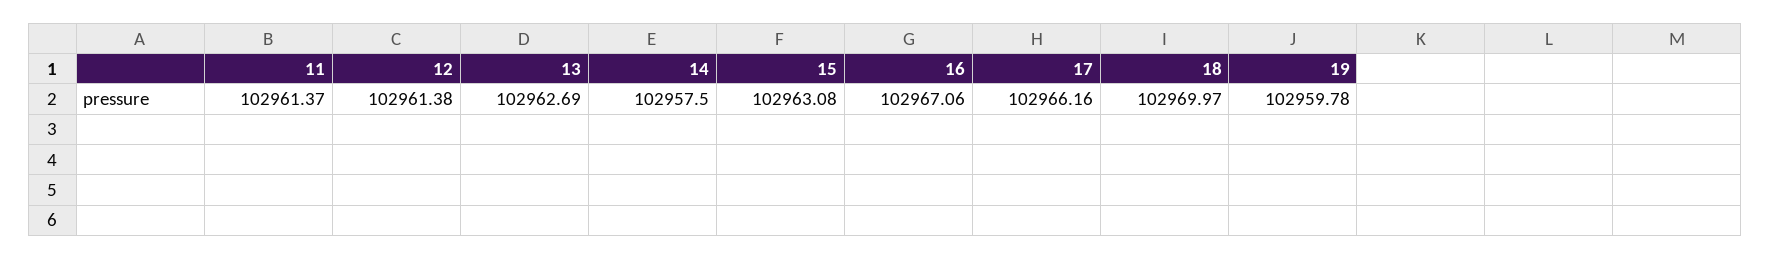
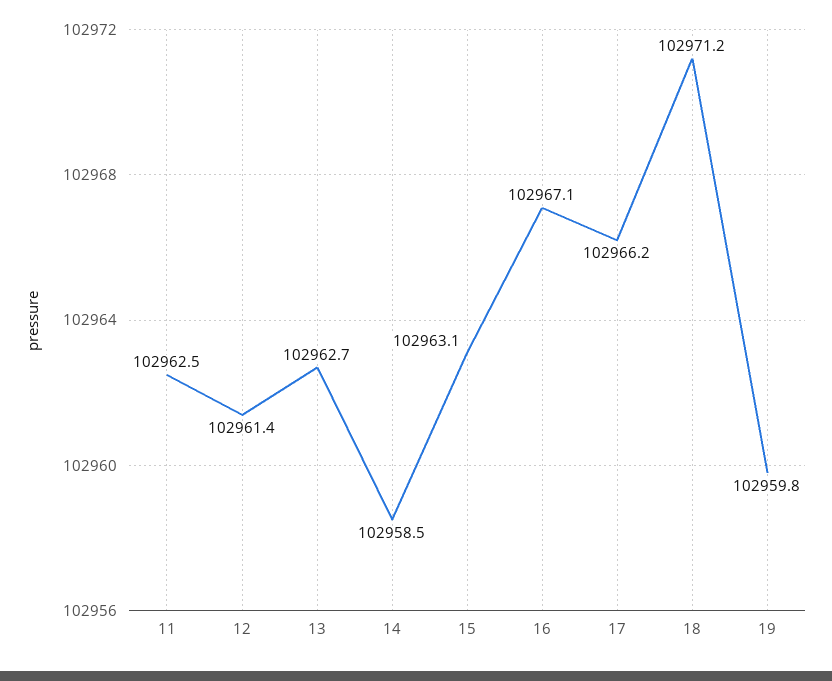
  {
-   "11": 102961.37,
+   "11": 102962.5,
    "12": 102961.38,
    "13": 102962.69,
-   "14": 102957.5,
+   "14": 102958.5,
    "15": 102963.08,
    "16": 102967.06,
    "17": 102966.16,
-   "18": 102969.97,
+   "18": 102971.2,
    "19": 102959.78
  }

